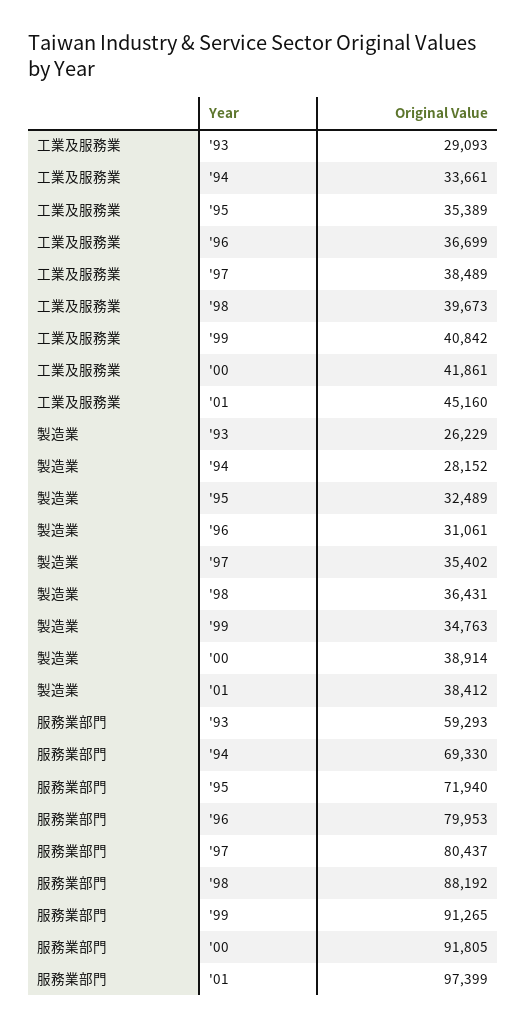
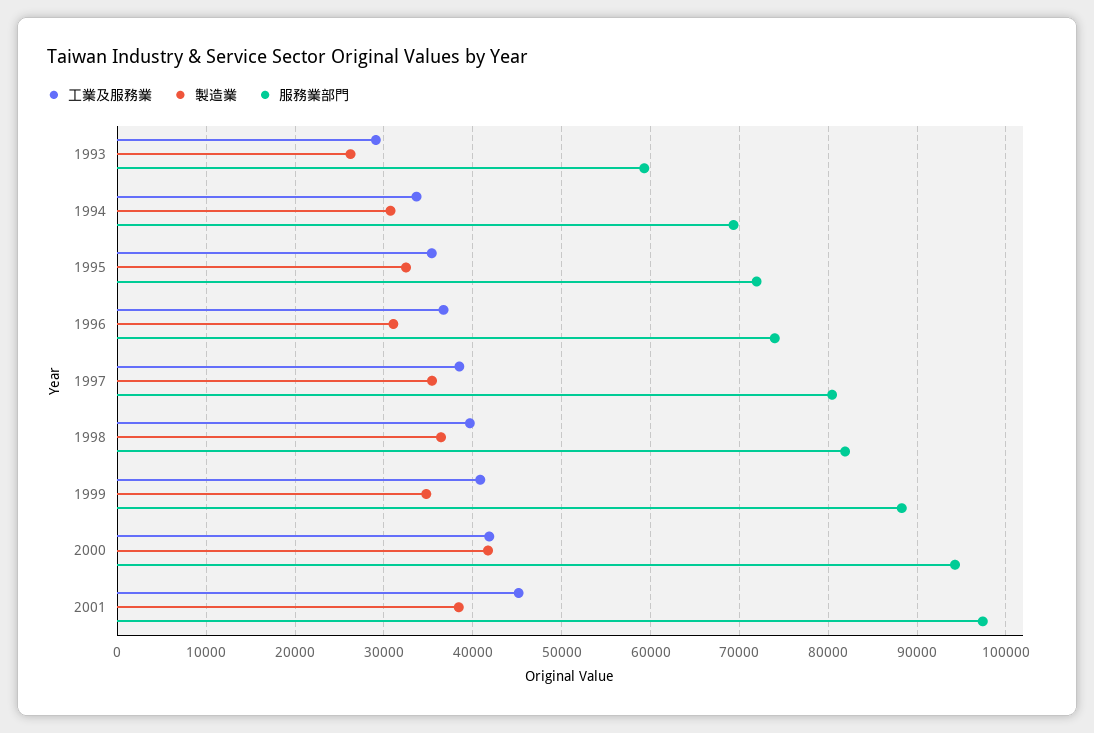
  {
    "工業及服務業": {
      "'93": 29093,
      "'94": 33661,
      "'95": 35389,
      "'96": 36699,
      "'97": 38489,
      "'98": 39673,
      "'99": 40842,
      "'00": 41861,
      "'01": 45160
    },
    "製造業": {
      "'93": 26229,
-     "'94": 28152,
+     "'94": 31000,
      "'95": 32489,
      "'96": 31061,
      "'97": 35402,
      "'98": 36431,
      "'99": 34763,
-     "'00": 38914,
+     "'00": 42000,
      "'01": 38412
    },
    "服務業部門": {
      "'93": 59293,
      "'94": 69330,
      "'95": 71940,
-     "'96": 79953,
+     "'96": 74000,
      "'97": 80437,
-     "'98": 88192,
+     "'98": 82000,
-     "'99": 91265,
+     "'99": 88000,
-     "'00": 91805,
+     "'00": 94000,
      "'01": 97399
    }
  }

